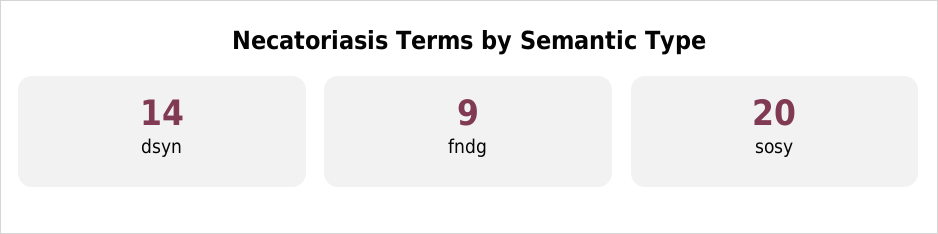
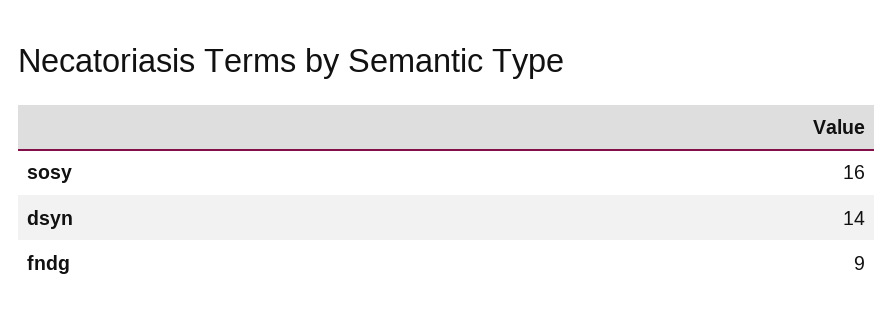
  {
    "dsyn": 14,
    "fndg": 9,
-   "sosy": 20
+   "sosy": 16
  }

